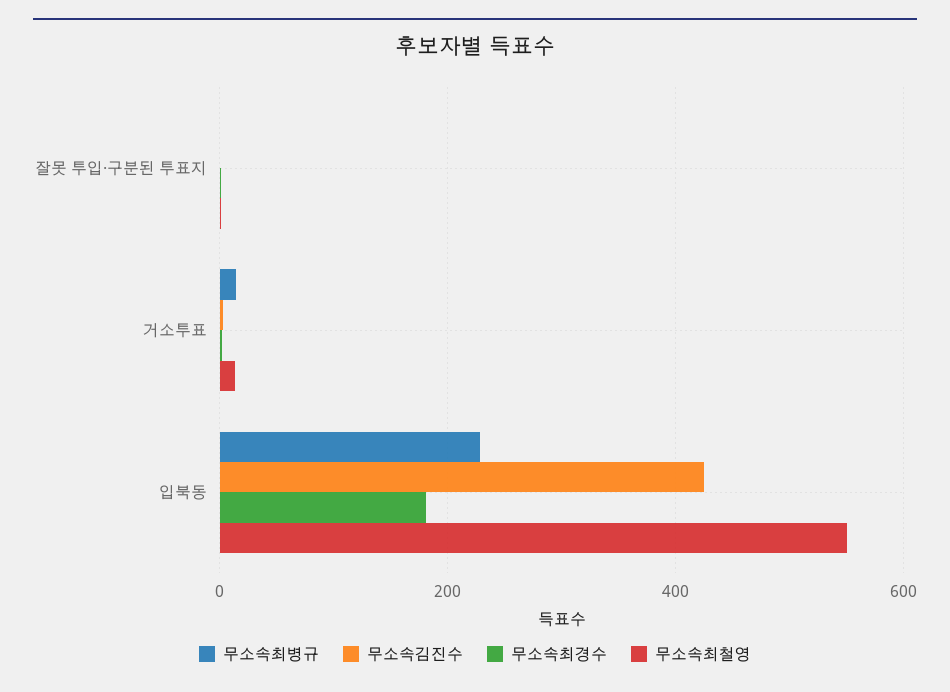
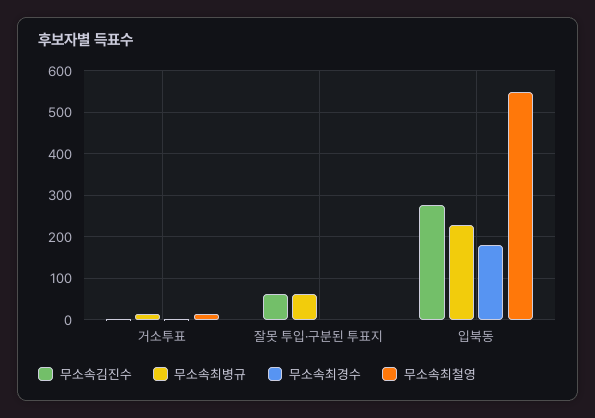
  {
    "무소속최병규": {
-     "잘못 투입·구분된 투표지": 0,
+     "잘못 투입·구분된 투표지": 60,
      "거소투표": 20,
      "입북동": 220
    },
    "무소속김진수": {
-     "잘못 투입·구분된 투표지": 0,
+     "잘못 투입·구분된 투표지": 60,
      "거소투표": 0,
-     "입북동": 420
+     "입북동": 280
    },
    "무소속최경수": {
      "잘못 투입·구분된 투표지": 0,
      "거소투표": 0,
      "입북동": 180
    },
    "무소속최철영": {
      "잘못 투입·구분된 투표지": 0,
      "거소투표": 20,
      "입북동": 560
    }
  }

